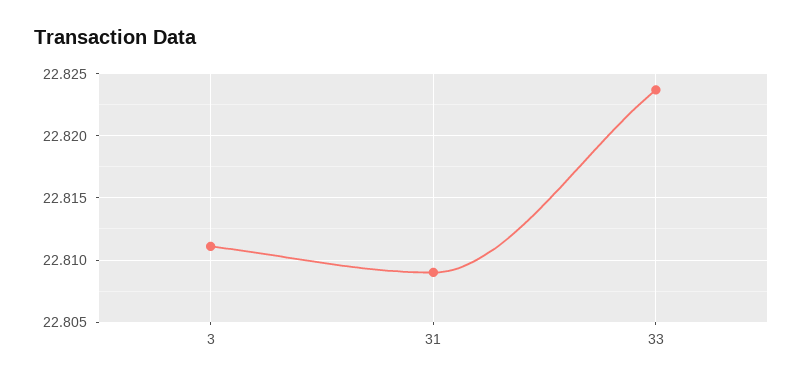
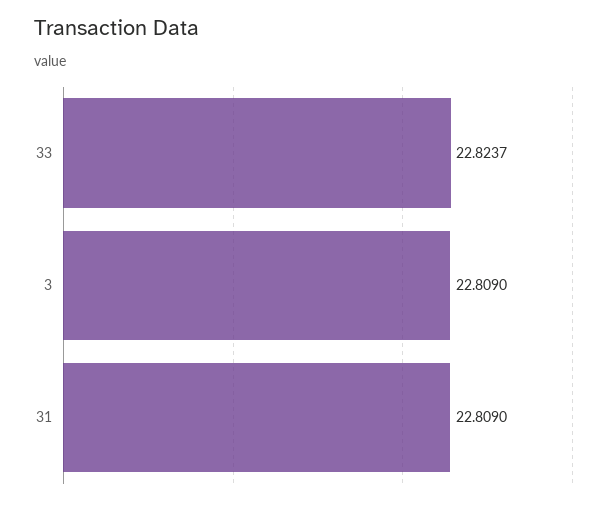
  {
-   "3": 22.811,
+   "3": 22.809,
    "31": 22.809,
    "33": 22.8237
  }

